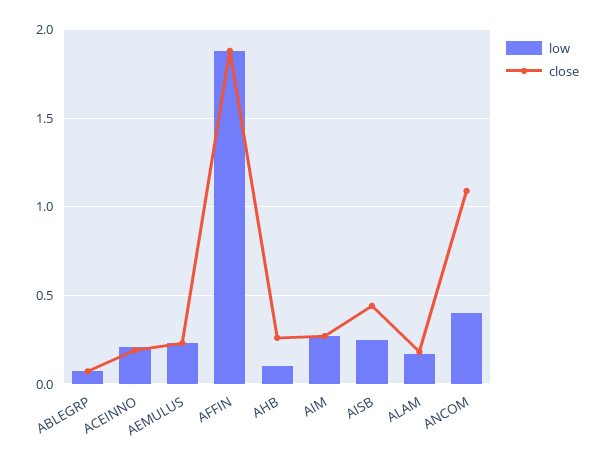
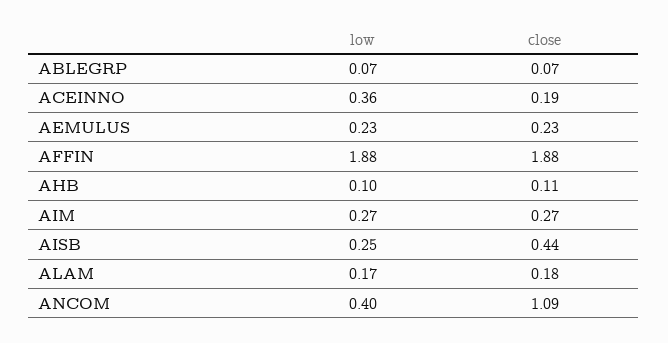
  {
    "low": {
      "ABLEGRP": 0.07,
-     "ACEINNO": 0.2,
+     "ACEINNO": 0.36,
      "AEMULUS": 0.23,
      "AFFIN": 1.88,
      "AHB": 0.1,
      "AIM": 0.27,
      "AISB": 0.25,
      "ALAM": 0.17,
      "ANCOM": 0.4
    },
    "close": {
      "ABLEGRP": 0.07,
      "ACEINNO": 0.19,
      "AEMULUS": 0.23,
      "AFFIN": 1.88,
-     "AHB": 0.25,
+     "AHB": 0.11,
      "AIM": 0.27,
      "AISB": 0.44,
      "ALAM": 0.18,
      "ANCOM": 1.09
    }
  }

